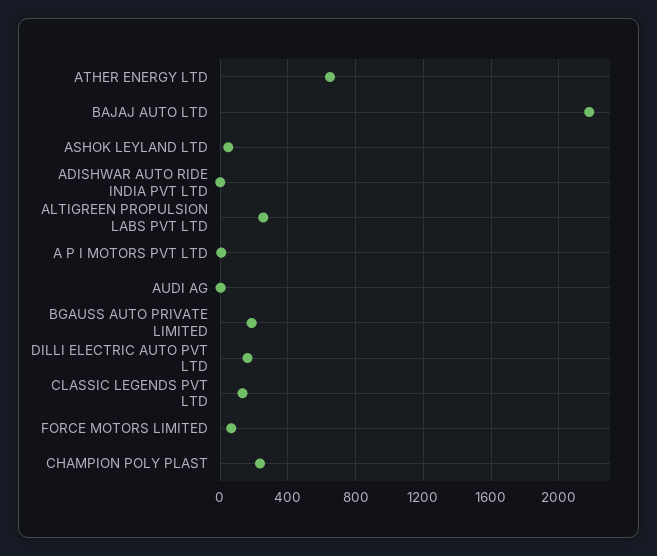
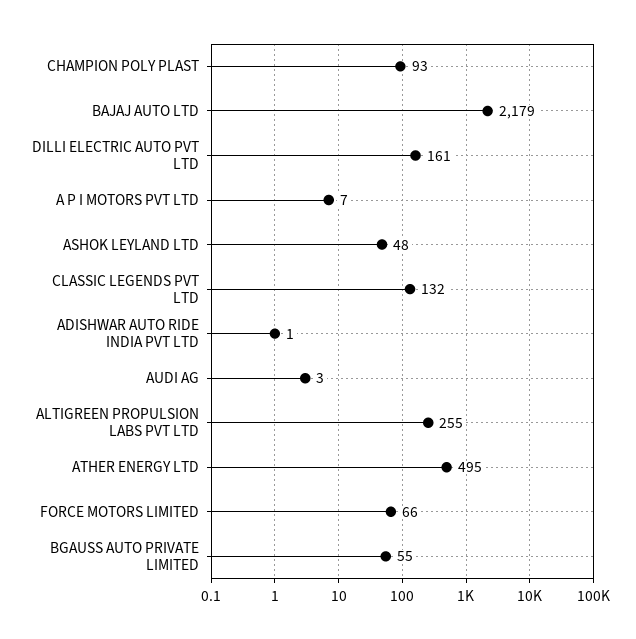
  {
-   "ATHER ENERGY LTD": 650,
+   "ATHER ENERGY LTD": 495,
    "BAJAJ AUTO LTD": 2179,
    "ASHOK LEYLAND LTD": 48,
    "ADISHWAR AUTO RIDE INDIA PVT LTD": 1,
    "ALTIGREEN PROPULSION LABS PVT LTD": 255,
    "A P I MOTORS PVT LTD": 7,
    "AUDI AG": 3,
-   "BGAUSS AUTO PRIVATE LIMITED": 200,
+   "BGAUSS AUTO PRIVATE LIMITED": 55,
    "DILLI ELECTRIC AUTO PVT LTD": 161,
    "CLASSIC LEGENDS PVT LTD": 132,
    "FORCE MOTORS LIMITED": 66,
-   "CHAMPION POLY PLAST": 250
+   "CHAMPION POLY PLAST": 93
  }

